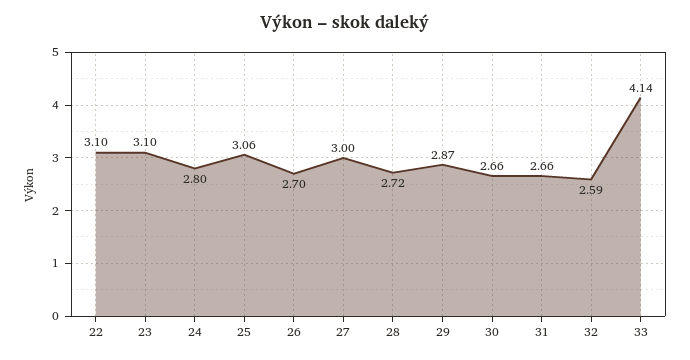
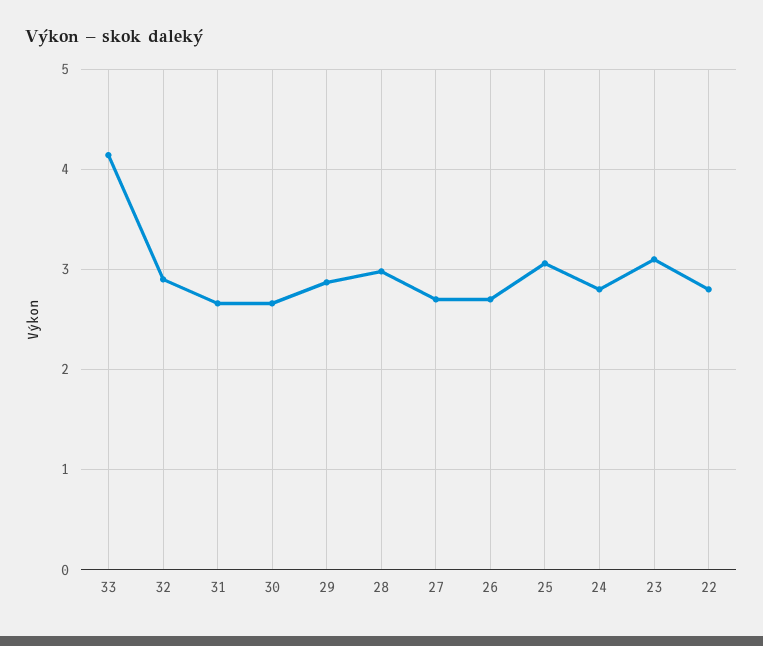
  {
-   "22": 3.1,
+   "22": 2.8,
    "23": 3.1,
    "24": 2.8,
    "25": 3.06,
    "26": 2.7,
-   "27": 3,
+   "27": 2.7,
-   "28": 2.72,
+   "28": 3,
    "29": 2.87,
    "30": 2.66,
    "31": 2.66,
-   "32": 2.59,
+   "32": 2.9,
    "33": 4.14
  }

